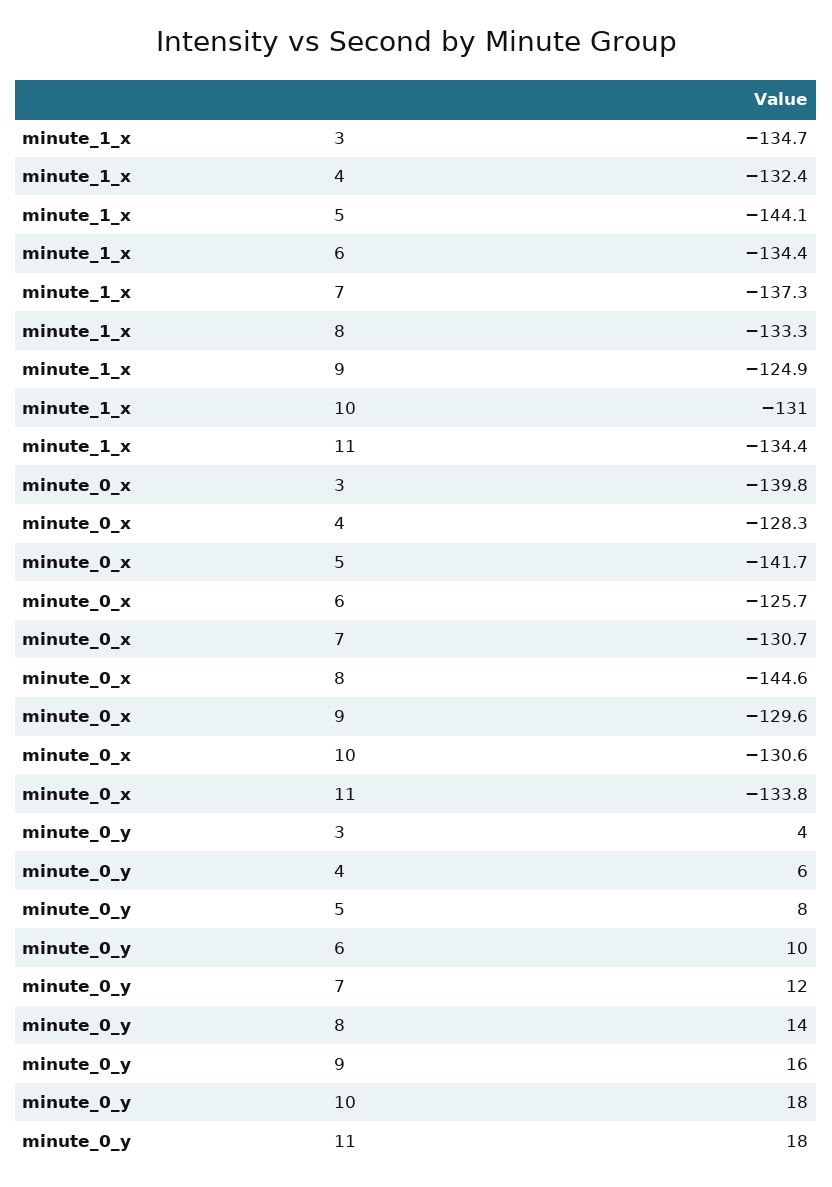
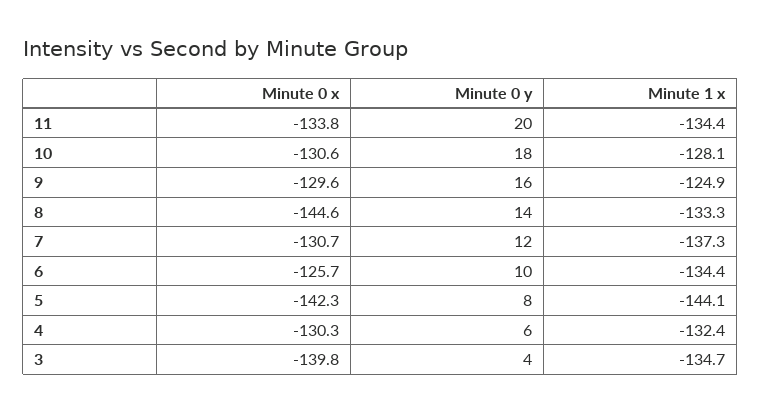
  {
    "minute_1_x": {
      "3": -134.7,
      "4": -132.4,
      "5": -144.1,
      "6": -134.4,
      "7": -137.3,
      "8": -133.3,
      "9": -124.9,
-     "10": -131,
+     "10": -128.1,
      "11": -134.4
    },
    "minute_0_x": {
      "3": -139.8,
-     "4": -128.3,
+     "4": -130.3,
-     "5": -141.7,
+     "5": -142.3,
      "6": -125.7,
      "7": -130.7,
      "8": -144.6,
      "9": -129.6,
      "10": -130.6,
      "11": -133.8
    },
    "minute_0_y": {
      "3": 4,
      "4": 6,
      "5": 8,
      "6": 10,
      "7": 12,
      "8": 14,
      "9": 16,
      "10": 18,
-     "11": 18
+     "11": 20
    }
  }

